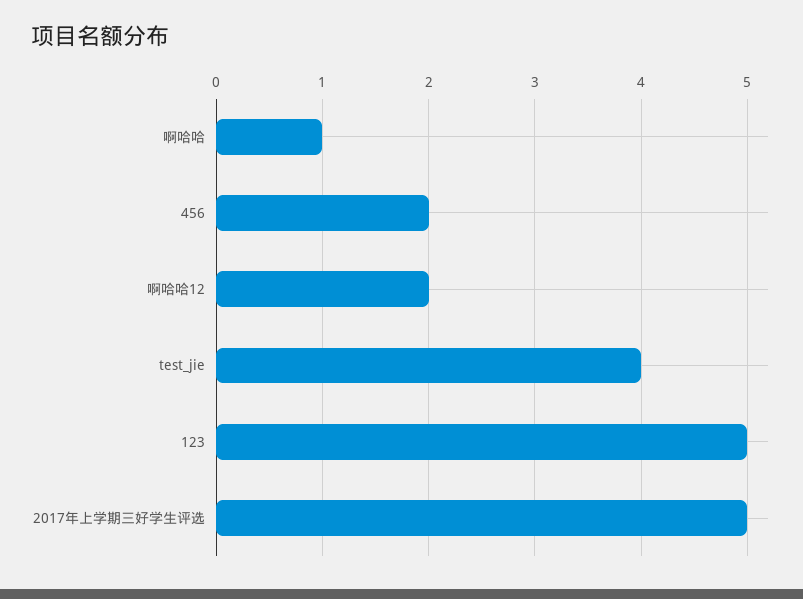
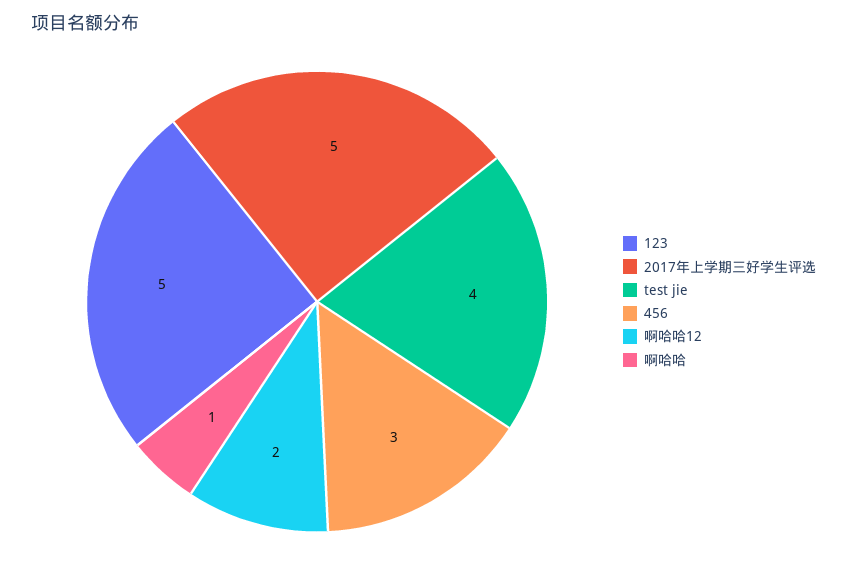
  {
    "啊哈哈": 1,
-   "456": 2,
+   "456": 3,
    "啊哈哈12": 2,
    "test_jie": 4,
    "123": 5,
    "2017年上学期三好学生评选": 5
  }

